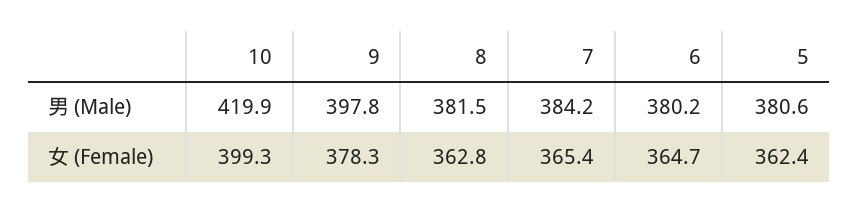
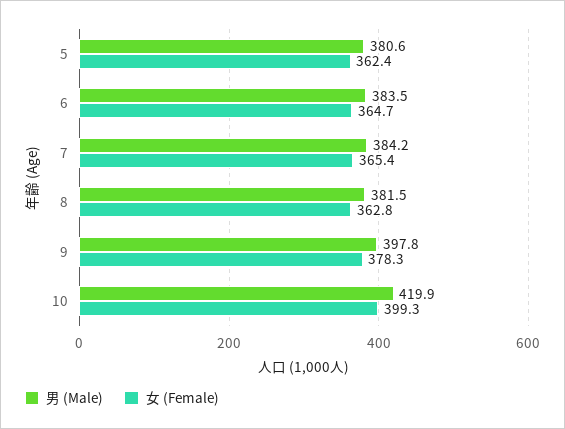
  {
    "男 (Male)": {
      "10": 419.9,
      "9": 397.8,
      "8": 381.5,
      "7": 384.2,
-     "6": 380.2,
+     "6": 383.5,
      "5": 380.6
    },
    "女 (Female)": {
      "10": 399.3,
      "9": 378.3,
      "8": 362.8,
      "7": 365.4,
      "6": 364.7,
      "5": 362.4
    }
  }

